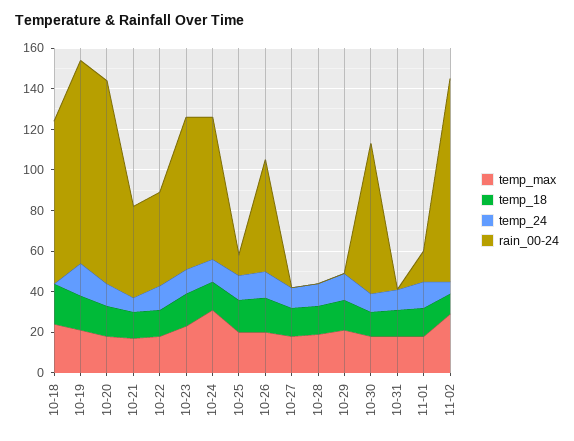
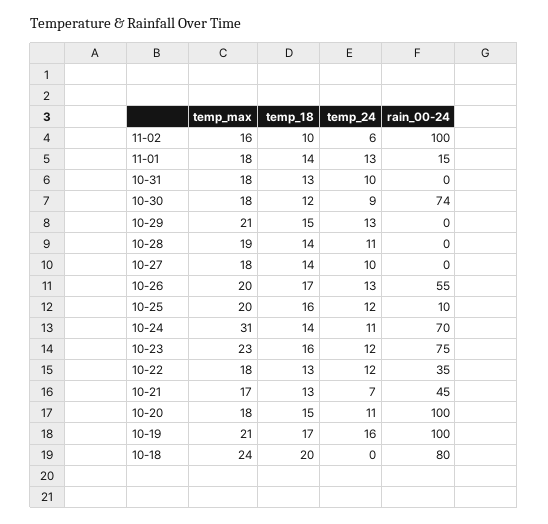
  {
    "temp_max": {
      "10-18": 24,
      "10-19": 21,
      "10-20": 18,
      "10-21": 17,
      "10-22": 18,
      "10-23": 23,
      "10-24": 31,
      "10-25": 20,
      "10-26": 20,
      "10-27": 18,
      "10-28": 19,
      "10-29": 21,
      "10-30": 18,
      "10-31": 18,
      "11-01": 18,
-     "11-02": 30
+     "11-02": 16
    },
    "temp_18": {
      "10-18": 20,
      "10-19": 17,
      "10-20": 15,
      "10-21": 13,
      "10-22": 13,
      "10-23": 16,
      "10-24": 14,
      "10-25": 16,
      "10-26": 17,
      "10-27": 14,
      "10-28": 14,
      "10-29": 15,
      "10-30": 12,
      "10-31": 13,
      "11-01": 14,
      "11-02": 10
    },
    "temp_24": {
      "10-18": 0,
      "10-19": 16,
      "10-20": 11,
      "10-21": 7,
      "10-22": 12,
      "10-23": 12,
      "10-24": 11,
      "10-25": 12,
      "10-26": 13,
      "10-27": 10,
      "10-28": 11,
      "10-29": 13,
      "10-30": 9,
      "10-31": 10,
      "11-01": 13,
      "11-02": 6
    },
    "rain_00-24": {
      "10-18": 80,
      "10-19": 100,
      "10-20": 100,
      "10-21": 45,
-     "10-22": 45,
+     "10-22": 35,
      "10-23": 75,
      "10-24": 70,
      "10-25": 10,
      "10-26": 55,
      "10-27": 0,
      "10-28": 0,
      "10-29": 0,
      "10-30": 74,
      "10-31": 0,
      "11-01": 15,
      "11-02": 100
    }
  }

